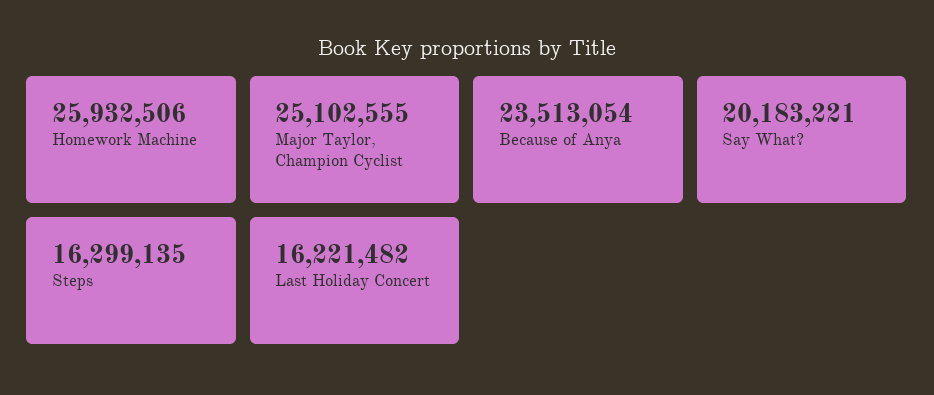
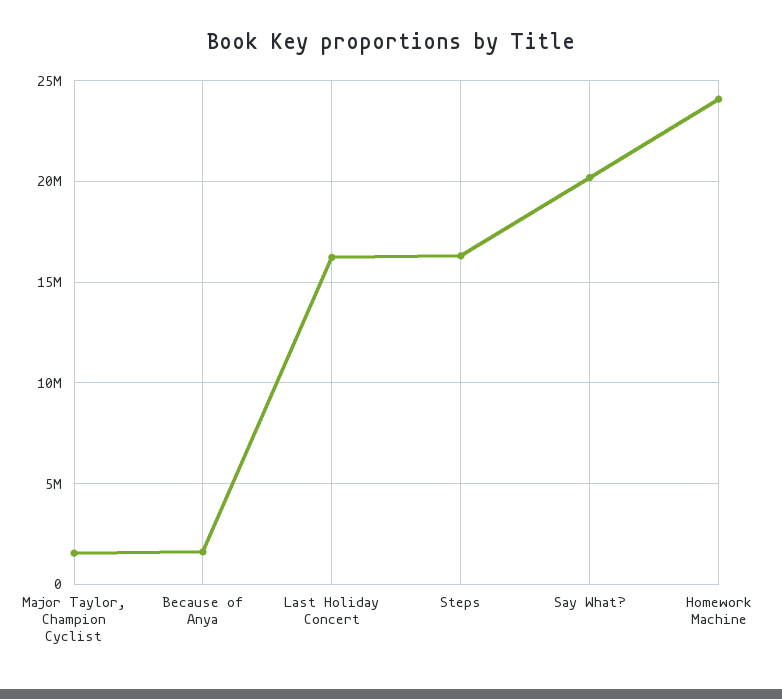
  {
-   "Homework Machine": 25932506,
+   "Homework Machine": 24000000,
-   "Major Taylor, Champion Cyclist": 25102555,
+   "Major Taylor, Champion Cyclist": 1500000,
-   "Because of Anya": 23513054,
+   "Because of Anya": 1500000,
    "Say What?": 20183221,
    "Steps": 16299135,
    "Last Holiday Concert": 16221482
  }

